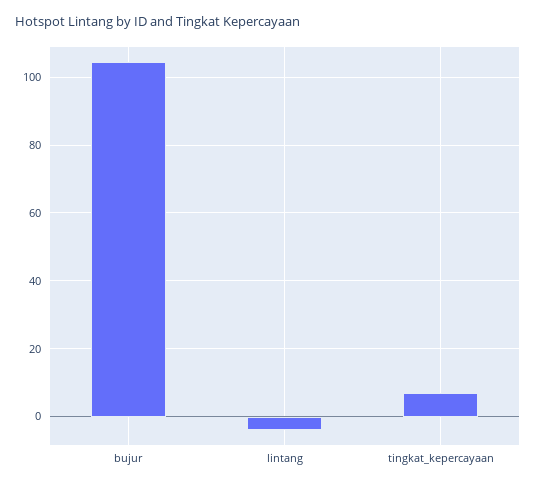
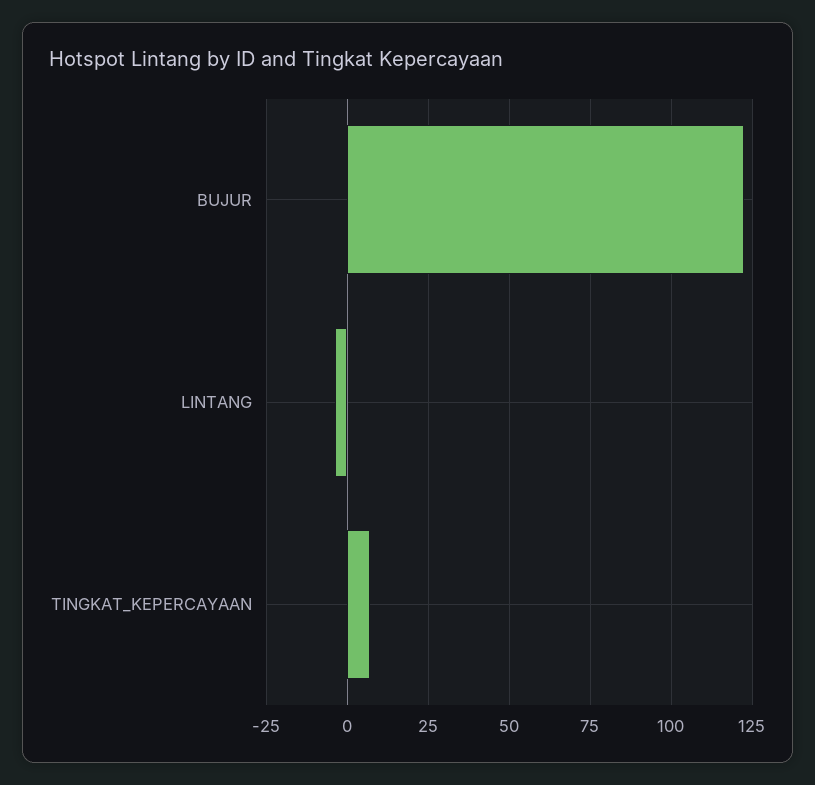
  {
-   "bujur": 104,
+   "bujur": 122.5,
    "lintang": -4,
    "tingkat_kepercayaan": 8
  }

